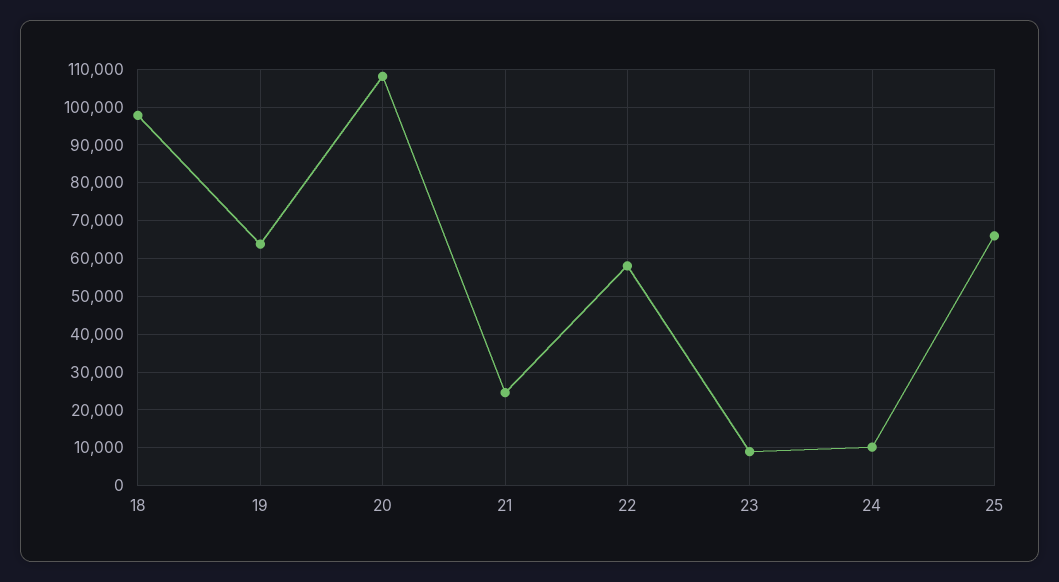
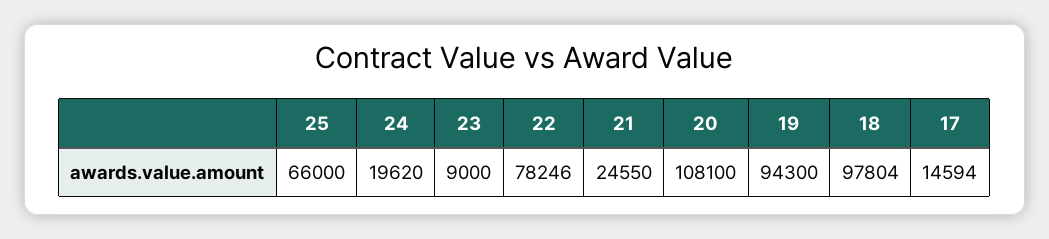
  {
    "18": 97804,
-   "19": 64000,
+   "19": 94300,
    "20": 108100,
    "21": 24550,
-   "22": 58000,
+   "22": 78246,
    "23": 9000,
-   "24": 10000,
+   "24": 19620,
-   "25": 66000
+   "25": 66000,
+   "17": 14594
  }

